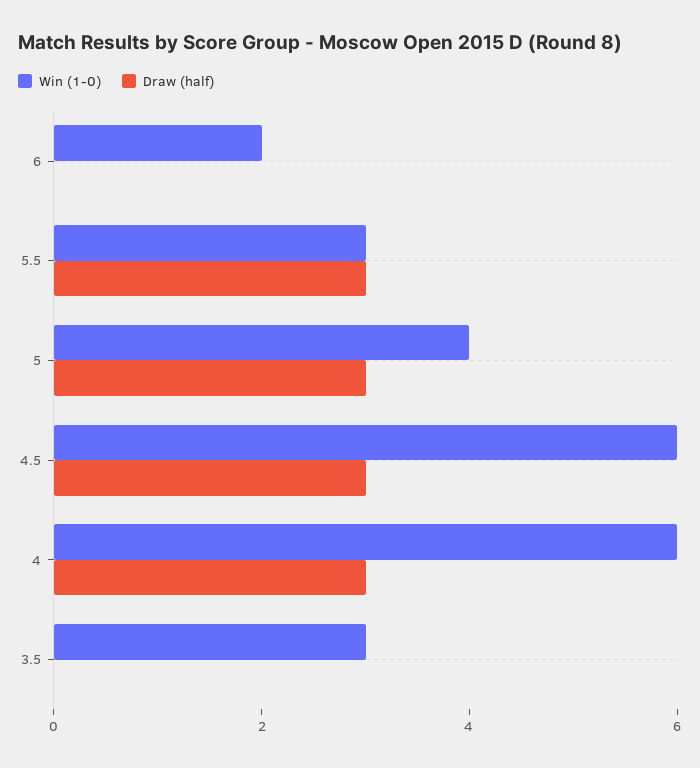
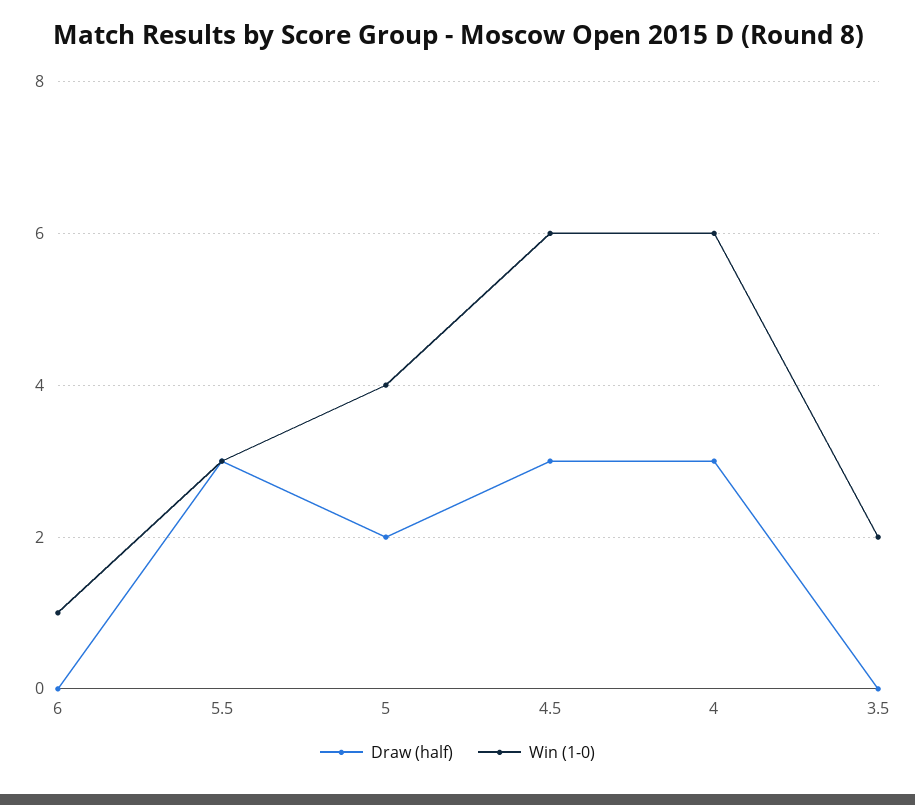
  {
    "Win (1-0)": {
-     "6": 2,
+     "6": 1,
      "5.5": 3,
      "5": 4,
      "4.5": 6,
      "4": 6,
-     "3.5": 3
+     "3.5": 2
    },
    "Draw (half)": {
      "6": 0,
      "5.5": 3,
-     "5": 3,
+     "5": 2,
      "4.5": 3,
      "4": 3,
      "3.5": 0
    }
  }

